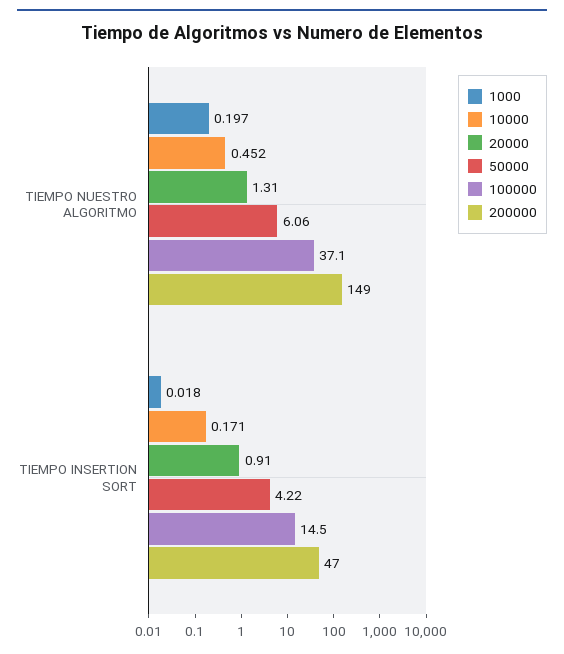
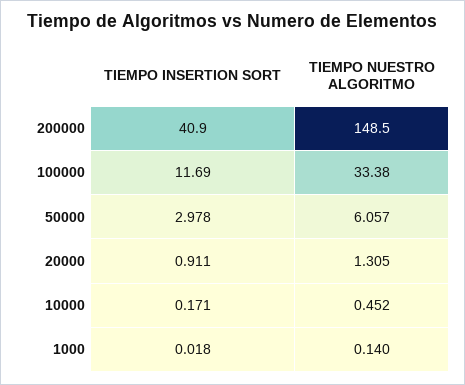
  {
    "1000": {
-     "TIEMPO NUESTRO ALGORITMO": 0.197,
+     "TIEMPO NUESTRO ALGORITMO": 0.14,
      "TIEMPO INSERTION SORT": 0.018
    },
    "10000": {
      "TIEMPO NUESTRO ALGORITMO": 0.452,
      "TIEMPO INSERTION SORT": 0.171
    },
    "20000": {
      "TIEMPO NUESTRO ALGORITMO": 1.305,
      "TIEMPO INSERTION SORT": 0.911
    },
    "50000": {
      "TIEMPO NUESTRO ALGORITMO": 6.057,
-     "TIEMPO INSERTION SORT": 4.22
+     "TIEMPO INSERTION SORT": 2.978
    },
    "100000": {
-     "TIEMPO NUESTRO ALGORITMO": 37.1,
+     "TIEMPO NUESTRO ALGORITMO": 33.38,
-     "TIEMPO INSERTION SORT": 14.5
+     "TIEMPO INSERTION SORT": 11.69
    },
    "200000": {
      "TIEMPO NUESTRO ALGORITMO": 148.5,
-     "TIEMPO INSERTION SORT": 47
+     "TIEMPO INSERTION SORT": 40.9
    }
  }

